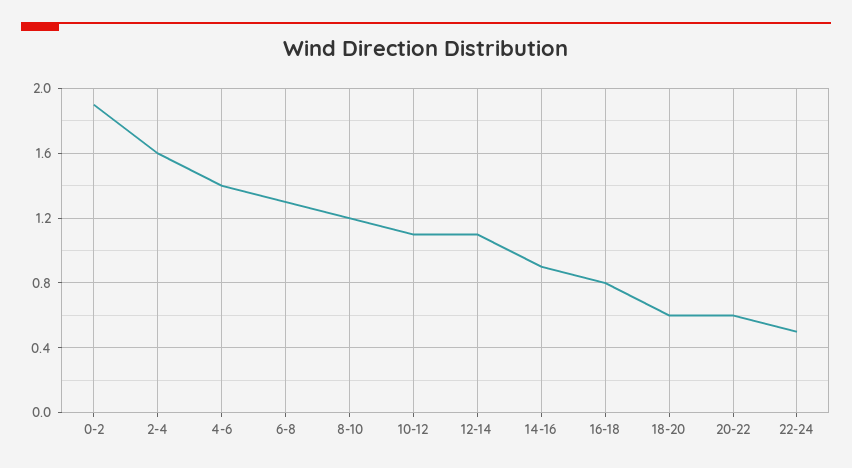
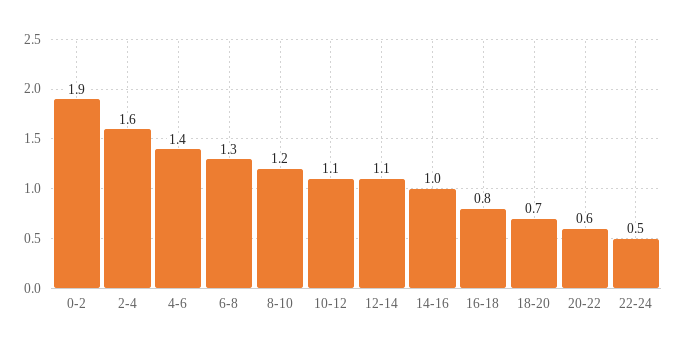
  {
    "0-2": 1.9,
    "2-4": 1.6,
    "4-6": 1.4,
    "6-8": 1.3,
    "8-10": 1.2,
    "10-12": 1.1,
    "12-14": 1.1,
-   "14-16": 0.9,
+   "14-16": 1,
    "16-18": 0.8,
-   "18-20": 0.6,
+   "18-20": 0.7,
    "20-22": 0.6,
    "22-24": 0.5
  }

